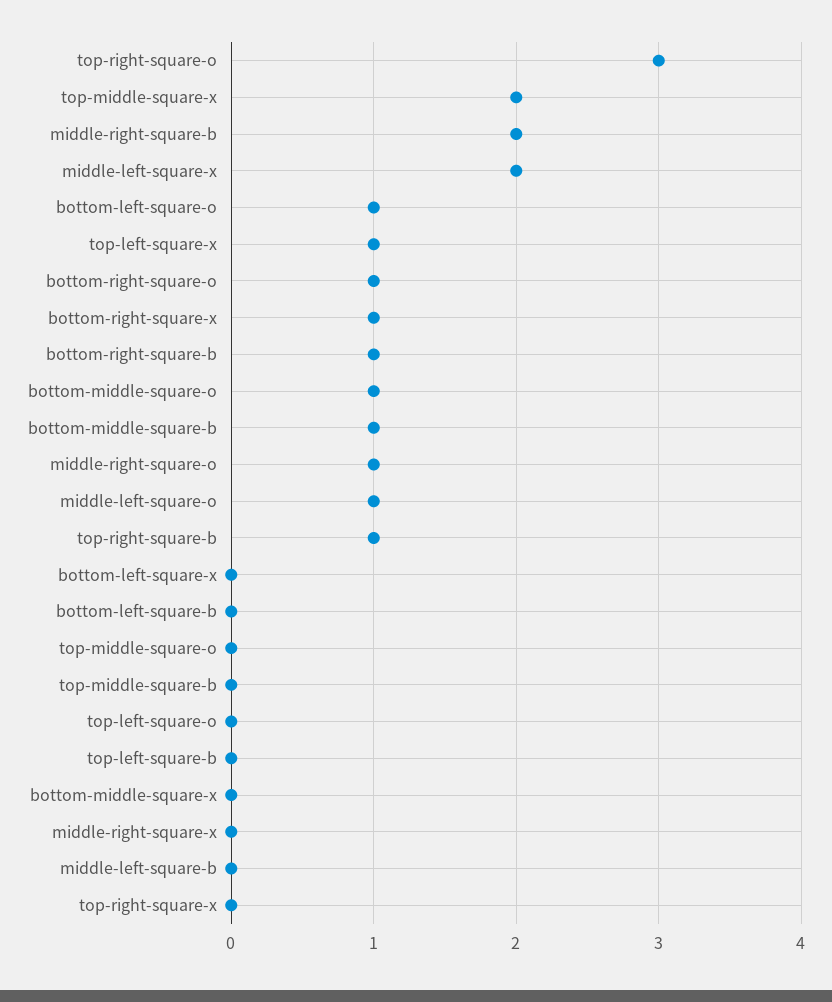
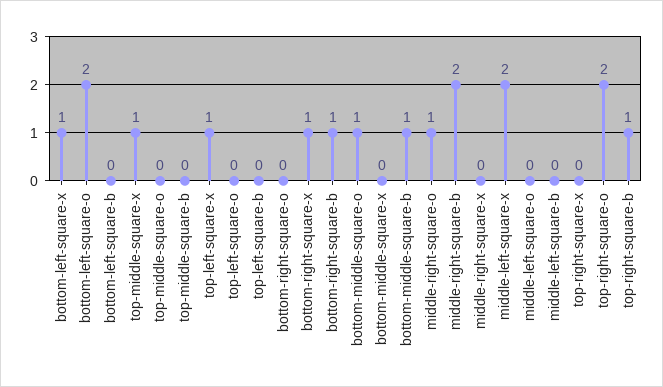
  {
-   "top-right-square-o": 3,
+   "top-right-square-o": 2,
-   "top-middle-square-x": 2,
+   "top-middle-square-x": 1,
    "middle-right-square-b": 2,
    "middle-left-square-x": 2,
-   "bottom-left-square-o": 1,
+   "bottom-left-square-o": 2,
    "top-left-square-x": 1,
-   "bottom-right-square-o": 1,
+   "bottom-right-square-o": 0,
    "bottom-right-square-x": 1,
    "bottom-right-square-b": 1,
    "bottom-middle-square-o": 1,
    "bottom-middle-square-b": 1,
    "middle-right-square-o": 1,
-   "middle-left-square-o": 1,
+   "middle-left-square-o": 0,
    "top-right-square-b": 1,
-   "bottom-left-square-x": 0,
+   "bottom-left-square-x": 1,
    "bottom-left-square-b": 0,
    "top-middle-square-o": 0,
    "top-middle-square-b": 0,
    "top-left-square-o": 0,
    "top-left-square-b": 0,
    "bottom-middle-square-x": 0,
    "middle-right-square-x": 0,
    "middle-left-square-b": 0,
    "top-right-square-x": 0
  }

